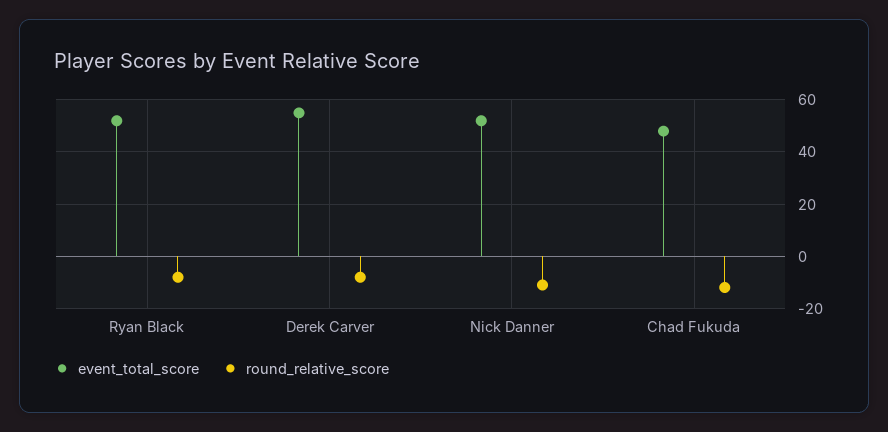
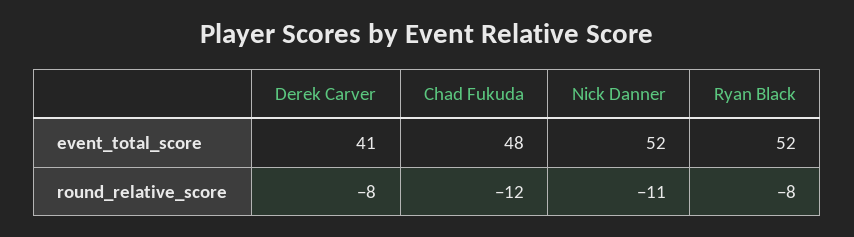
  {
    "event_total_score": {
      "Ryan Black": 52,
-     "Derek Carver": 55,
+     "Derek Carver": 41,
      "Nick Danner": 52,
      "Chad Fukuda": 48
    },
    "round_relative_score": {
      "Ryan Black": -8,
      "Derek Carver": -8,
      "Nick Danner": -11,
      "Chad Fukuda": -12
    }
  }

